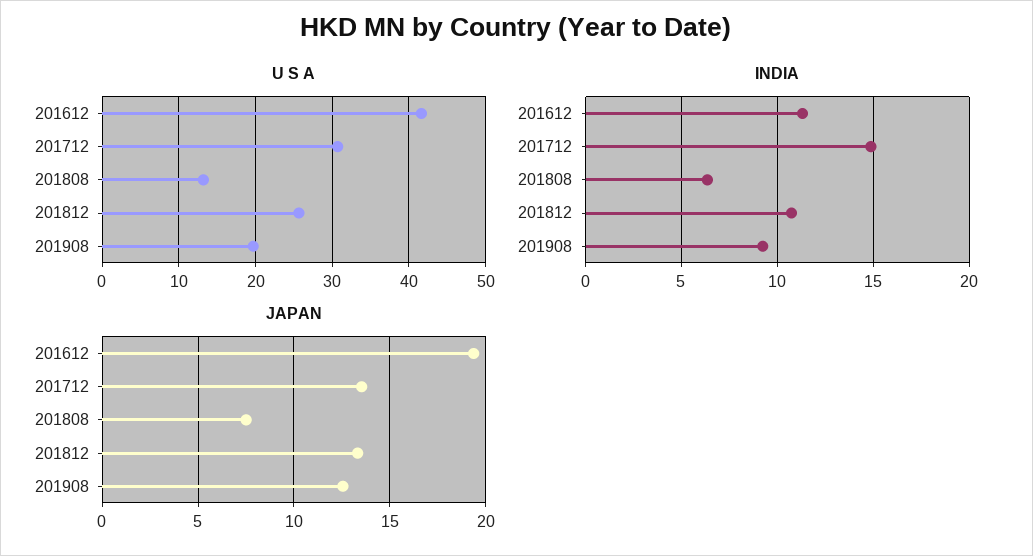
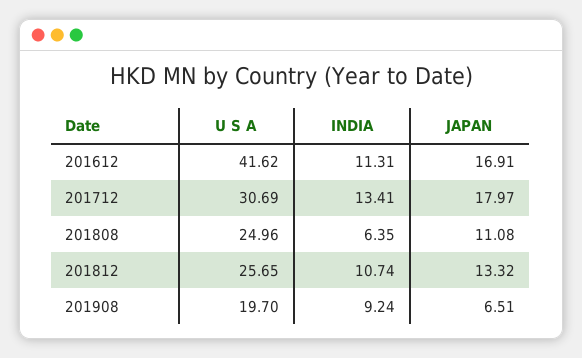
  {
    "U S A": {
      "201612": 41.62,
      "201712": 30.69,
-     "201808": 13,
+     "201808": 24.96,
      "201812": 25.65,
      "201908": 19.7
    },
    "INDIA": {
      "201612": 11.31,
-     "201712": 15,
+     "201712": 13.41,
      "201808": 6.35,
      "201812": 10.74,
      "201908": 9.24
    },
    "JAPAN": {
-     "201612": 19.5,
+     "201612": 16.91,
-     "201712": 13.5,
+     "201712": 17.97,
-     "201808": 7.5,
+     "201808": 11.08,
      "201812": 13.32,
-     "201908": 12.5
+     "201908": 6.51
    }
  }

